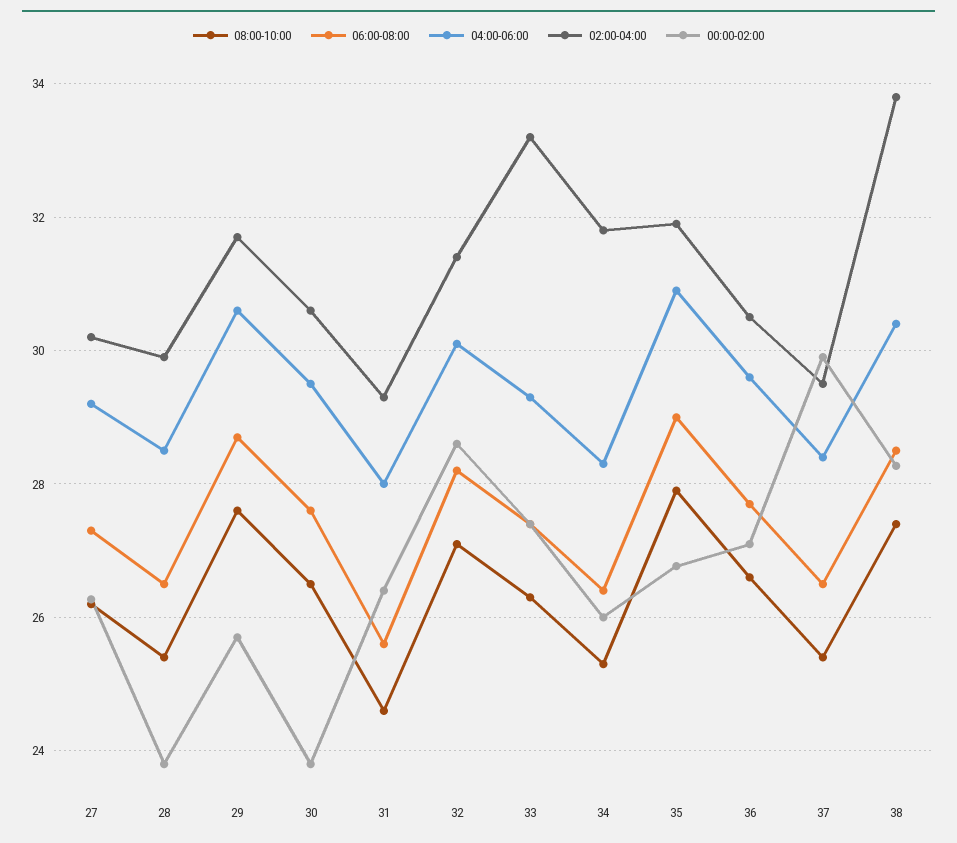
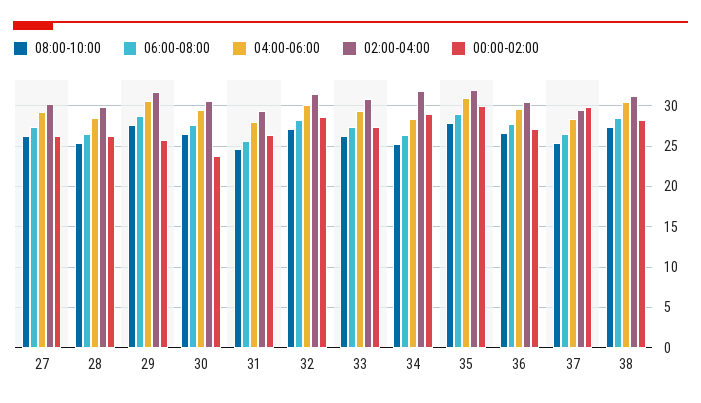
  {
    "08:00-10:00": {
      "27": 26.2,
      "28": 25.4,
      "29": 27.6,
      "30": 26.6,
      "31": 24.6,
      "32": 27.2,
      "33": 26.4,
      "34": 25.4,
      "35": 28,
      "36": 26.6,
      "37": 25.4,
      "38": 27.4
    },
    "06:00-08:00": {
      "27": 27.4,
      "28": 26.6,
      "29": 28.8,
      "30": 27.6,
      "31": 25.6,
      "32": 28.2,
      "33": 27.4,
      "34": 26.4,
      "35": 29,
      "36": 27.8,
      "37": 26.6,
      "38": 28.6
    },
    "04:00-06:00": {
      "27": 29.2,
      "28": 28.6,
      "29": 30.6,
      "30": 29.6,
      "31": 28,
      "32": 30.2,
      "33": 29.4,
      "34": 28.4,
      "35": 31,
      "36": 29.6,
      "37": 28.4,
      "38": 30.4
    },
    "02:00-04:00": {
      "27": 30.2,
      "28": 30,
      "29": 31.8,
      "30": 30.6,
      "31": 29.4,
      "32": 31.4,
-     "33": 33.2,
+     "33": 31,
      "34": 31.8,
      "35": 32,
      "36": 30.6,
      "37": 29.6,
-     "38": 33.8
+     "38": 31
    },
    "00:00-02:00": {
      "27": 26.2,
-     "28": 23.8,
+     "28": 26,
      "29": 25.8,
      "30": 23.8,
      "31": 26.4,
      "32": 28.6,
      "33": 27.4,
-     "34": 26,
+     "34": 29,
-     "35": 26.8,
+     "35": 30,
      "36": 27.2,
      "37": 30,
      "38": 28.2
    }
  }

